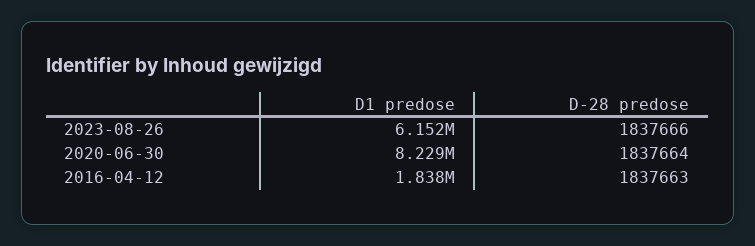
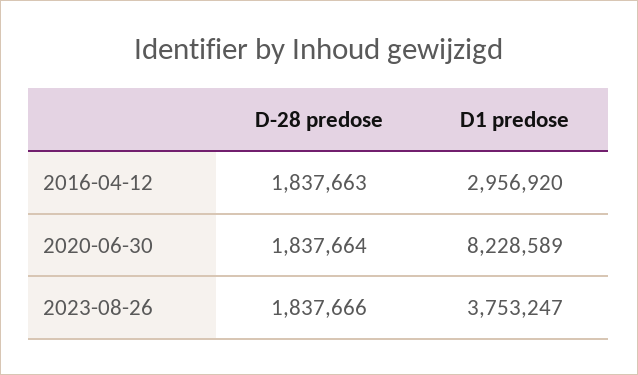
  {
    "D1 predose": {
-     "2023-08-26": 6152000,
+     "2023-08-26": 3753247,
      "2020-06-30": 8228589,
-     "2016-04-12": 1838000
+     "2016-04-12": 2956920
    },
    "D-28 predose": {
      "2023-08-26": 1837666,
      "2020-06-30": 1837664,
      "2016-04-12": 1837663
    }
  }

